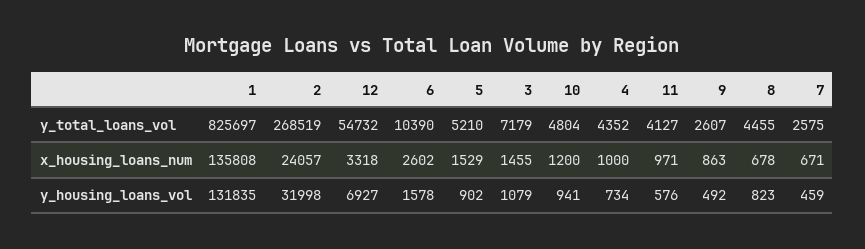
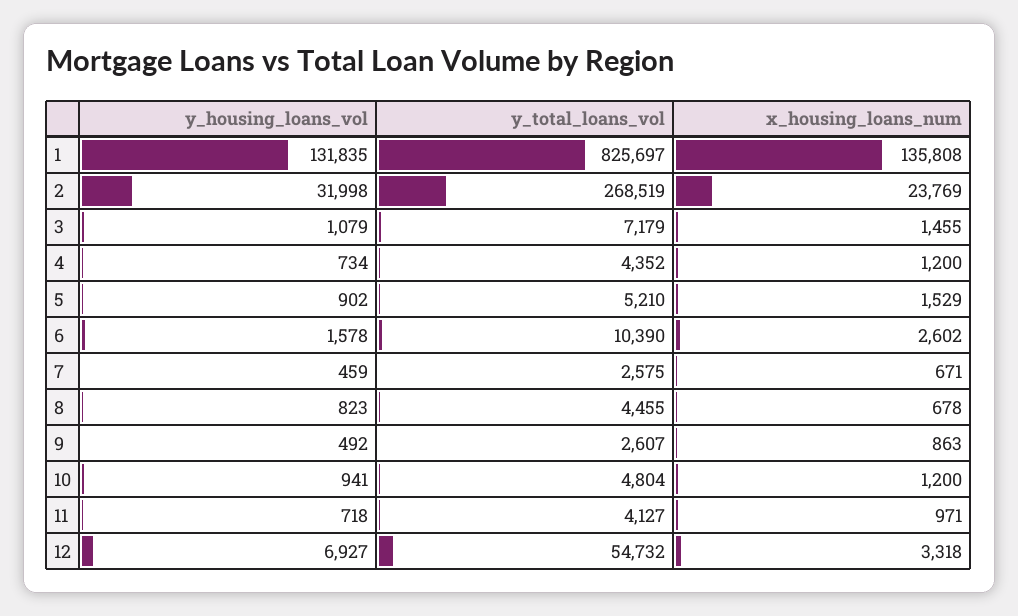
  {
    "1": {
      "y_total_loans_vol": 825697,
      "x_housing_loans_num": 135808,
      "y_housing_loans_vol": 131835
    },
    "2": {
      "y_total_loans_vol": 268519,
-     "x_housing_loans_num": 24057,
+     "x_housing_loans_num": 23769,
      "y_housing_loans_vol": 31998
    },
    "12": {
      "y_total_loans_vol": 54732,
      "x_housing_loans_num": 3318,
      "y_housing_loans_vol": 6927
    },
    "6": {
      "y_total_loans_vol": 10390,
      "x_housing_loans_num": 2602,
      "y_housing_loans_vol": 1578
    },
    "5": {
      "y_total_loans_vol": 5210,
      "x_housing_loans_num": 1529,
      "y_housing_loans_vol": 902
    },
    "3": {
      "y_total_loans_vol": 7179,
      "x_housing_loans_num": 1455,
      "y_housing_loans_vol": 1079
    },
    "10": {
      "y_total_loans_vol": 4804,
      "x_housing_loans_num": 1200,
      "y_housing_loans_vol": 941
    },
    "4": {
      "y_total_loans_vol": 4352,
-     "x_housing_loans_num": 1000,
+     "x_housing_loans_num": 1200,
      "y_housing_loans_vol": 734
    },
    "11": {
      "y_total_loans_vol": 4127,
      "x_housing_loans_num": 971,
-     "y_housing_loans_vol": 576
+     "y_housing_loans_vol": 718
    },
    "9": {
      "y_total_loans_vol": 2607,
      "x_housing_loans_num": 863,
      "y_housing_loans_vol": 492
    },
    "8": {
      "y_total_loans_vol": 4455,
      "x_housing_loans_num": 678,
      "y_housing_loans_vol": 823
    },
    "7": {
      "y_total_loans_vol": 2575,
      "x_housing_loans_num": 671,
      "y_housing_loans_vol": 459
    }
  }

